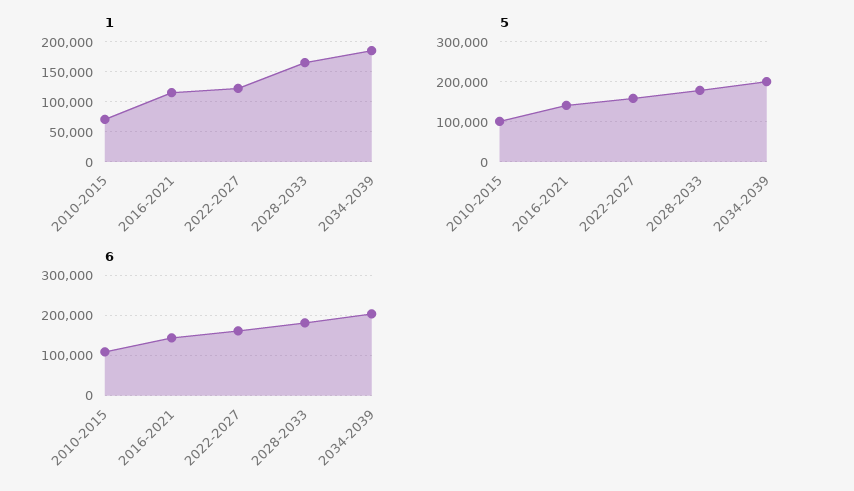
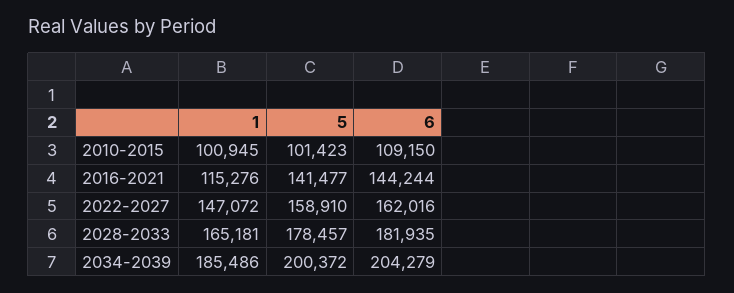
  {
    "1": {
-     "2010-2015": 70000,
+     "2010-2015": 100945,
      "2016-2021": 115276,
-     "2022-2027": 120000,
+     "2022-2027": 147072,
      "2028-2033": 165181,
      "2034-2039": 185486
    },
    "5": {
      "2010-2015": 101423,
      "2016-2021": 141477,
      "2022-2027": 158910,
      "2028-2033": 178457,
      "2034-2039": 200372
    },
    "6": {
      "2010-2015": 109150,
      "2016-2021": 144244,
      "2022-2027": 162016,
      "2028-2033": 181935,
      "2034-2039": 204279
    }
  }

